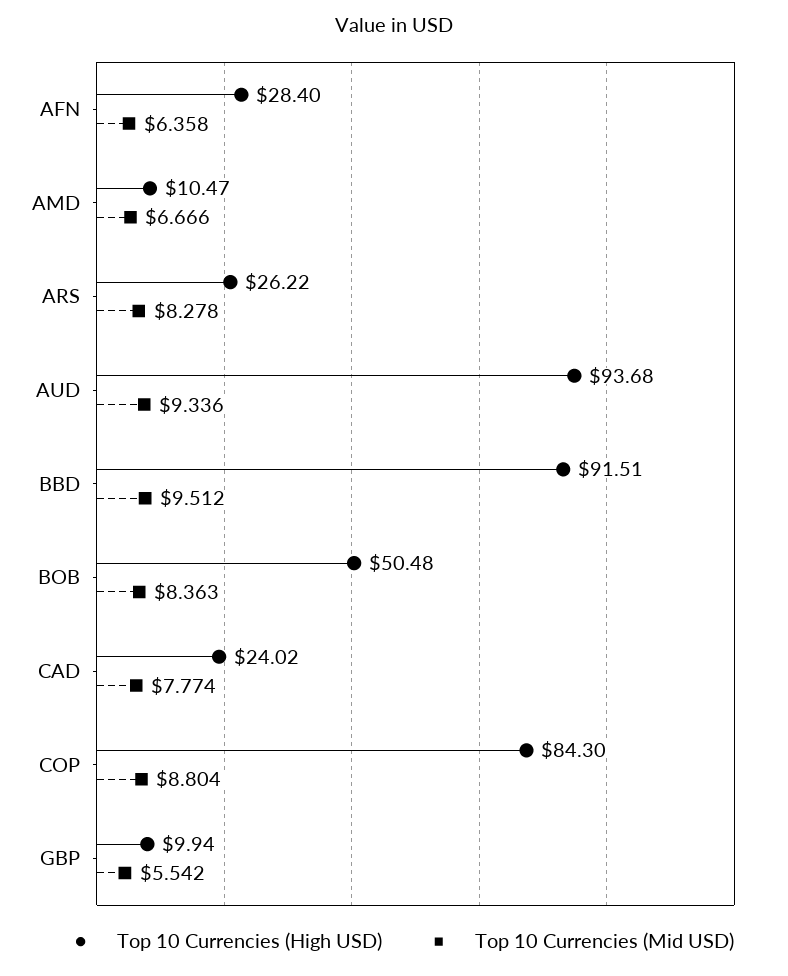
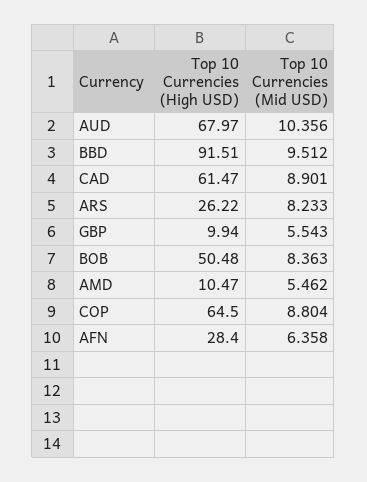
  {
    "Top 10 Currencies (High USD)": {
      "AFN": 28.4,
      "AMD": 10.47,
      "ARS": 26.22,
-     "AUD": 93.68,
+     "AUD": 67.97,
      "BBD": 91.51,
      "BOB": 50.48,
-     "CAD": 24.02,
+     "CAD": 61.47,
-     "COP": 84.3,
+     "COP": 64.5,
      "GBP": 9.94
    },
    "Top 10 Currencies (Mid USD)": {
      "AFN": 6.358,
-     "AMD": 6.666,
+     "AMD": 5.462,
-     "ARS": 8.278,
+     "ARS": 8.233,
-     "AUD": 9.336,
+     "AUD": 10.356,
      "BBD": 9.512,
      "BOB": 8.363,
-     "CAD": 7.774,
+     "CAD": 8.901,
      "COP": 8.804,
-     "GBP": 5.542
+     "GBP": 5.543
    }
  }

